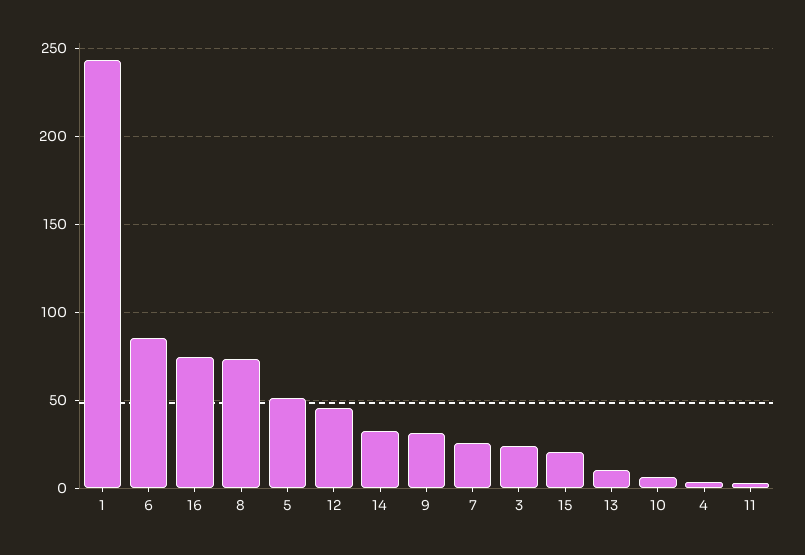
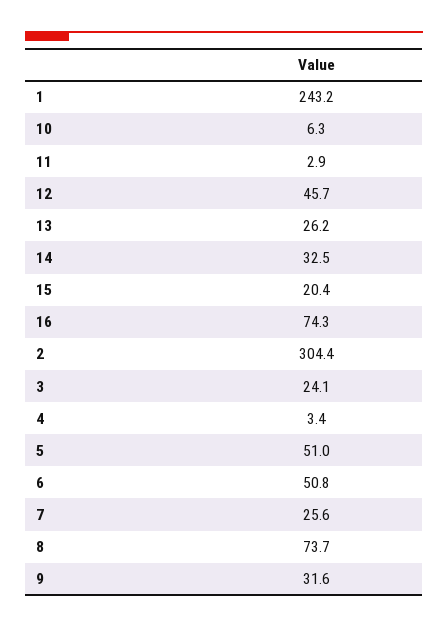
  {
    "1": 243.2,
-   "6": 85,
+   "6": 50.8,
    "16": 74.3,
    "8": 73.7,
    "5": 51,
    "12": 45.7,
    "14": 32.5,
    "9": 31.6,
    "7": 25.6,
    "3": 24.1,
    "15": 20.4,
-   "13": 10,
+   "13": 26.2,
    "10": 6.3,
    "4": 3.4,
-   "11": 2.9
+   "11": 2.9,
+   "2": 304.4
  }

